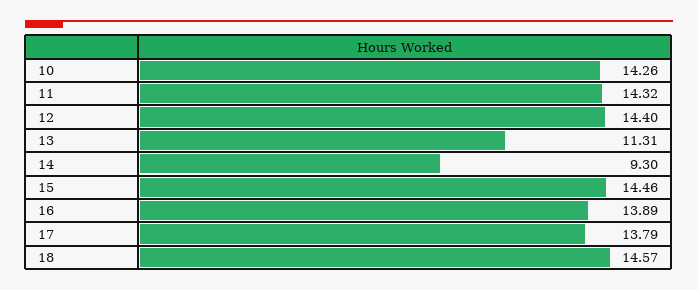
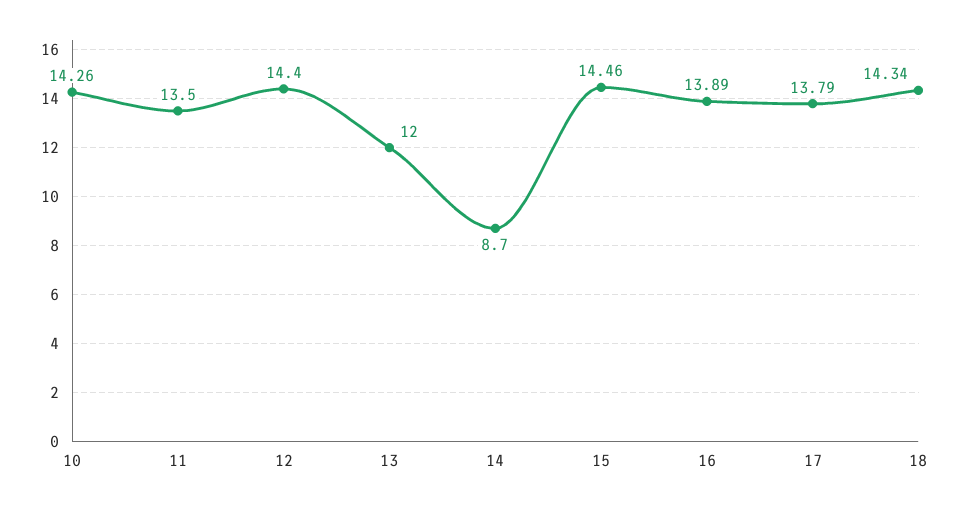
  {
    "10": 14.26,
-   "11": 14.32,
+   "11": 13.5,
    "12": 14.4,
-   "13": 11.31,
+   "13": 12,
-   "14": 9.3,
+   "14": 8.7,
    "15": 14.46,
    "16": 13.89,
    "17": 13.79,
-   "18": 14.57
+   "18": 14.34
  }

